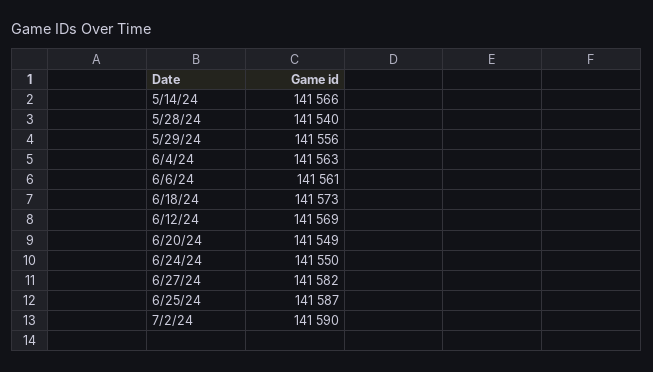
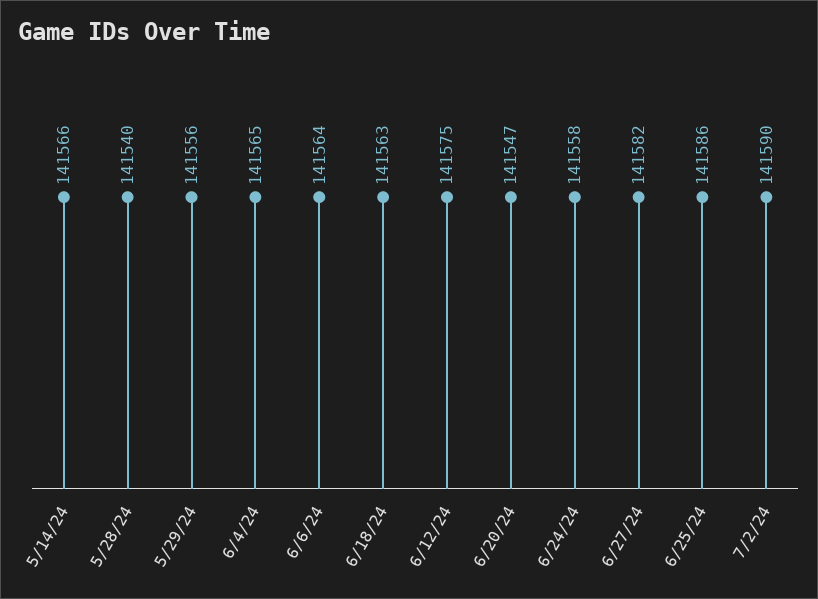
  {
    "5/14/24": 141566,
    "5/28/24": 141540,
    "5/29/24": 141556,
-   "6/4/24": 141563,
+   "6/4/24": 141565,
-   "6/6/24": 141561,
+   "6/6/24": 141564,
-   "6/18/24": 141573,
+   "6/18/24": 141563,
-   "6/12/24": 141569,
+   "6/12/24": 141575,
-   "6/20/24": 141549,
+   "6/20/24": 141547,
-   "6/24/24": 141550,
+   "6/24/24": 141558,
    "6/27/24": 141582,
-   "6/25/24": 141587,
+   "6/25/24": 141586,
    "7/2/24": 141590
  }

